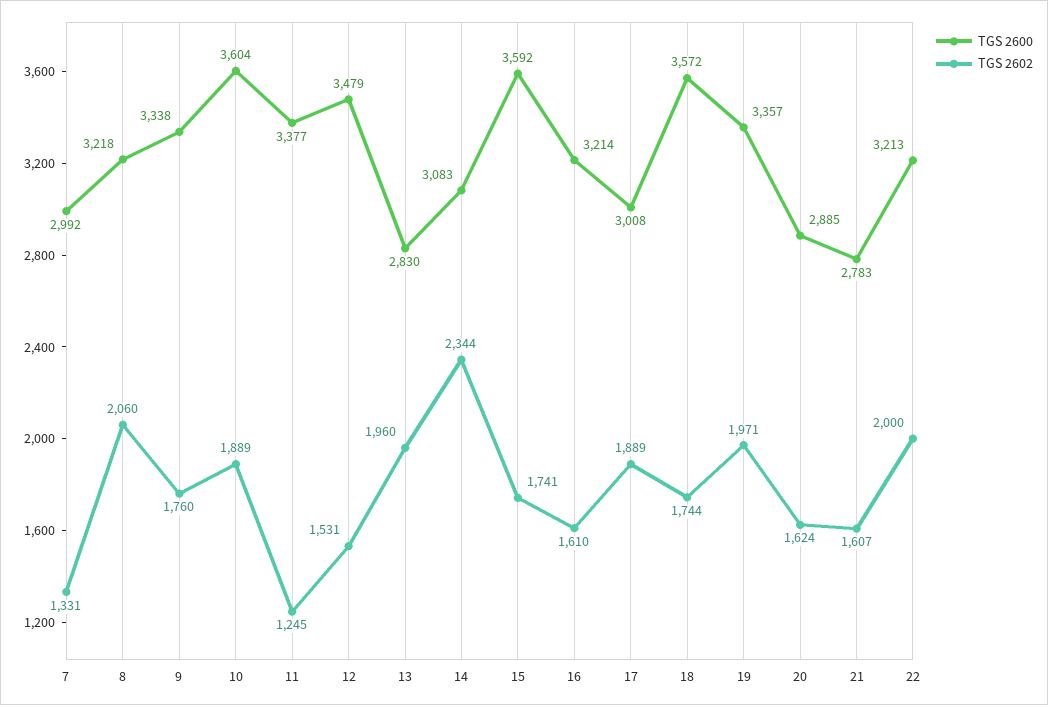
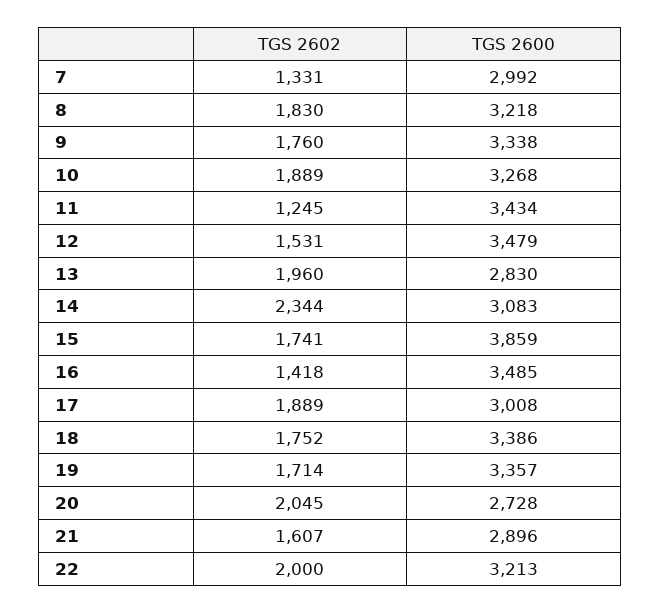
  {
    "TGS 2600": {
      "7": 2992,
      "8": 3218,
      "9": 3338,
-     "10": 3604,
+     "10": 3268,
-     "11": 3377,
+     "11": 3434,
      "12": 3479,
      "13": 2830,
      "14": 3083,
-     "15": 3592,
+     "15": 3859,
-     "16": 3214,
+     "16": 3485,
      "17": 3008,
-     "18": 3572,
+     "18": 3386,
      "19": 3357,
-     "20": 2885,
+     "20": 2728,
-     "21": 2783,
+     "21": 2896,
      "22": 3213
    },
    "TGS 2602": {
      "7": 1331,
-     "8": 2060,
+     "8": 1830,
      "9": 1760,
      "10": 1889,
      "11": 1245,
      "12": 1531,
      "13": 1960,
      "14": 2344,
      "15": 1741,
-     "16": 1610,
+     "16": 1418,
      "17": 1889,
-     "18": 1744,
+     "18": 1752,
-     "19": 1971,
+     "19": 1714,
-     "20": 1624,
+     "20": 2045,
      "21": 1607,
      "22": 2000
    }
  }

